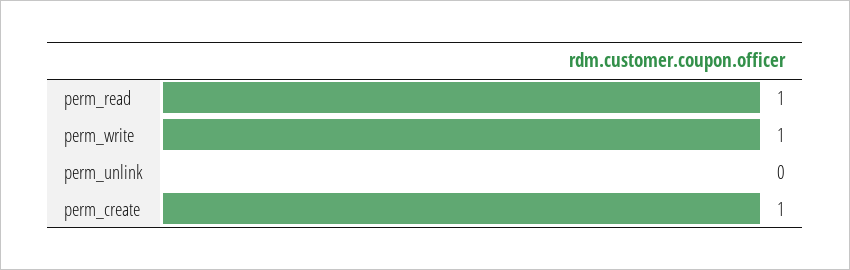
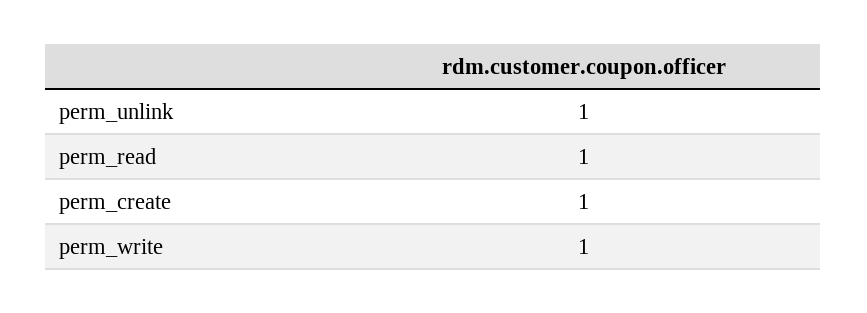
  {
    "perm_read": 1,
    "perm_write": 1,
-   "perm_unlink": 0,
+   "perm_unlink": 1,
    "perm_create": 1
  }

